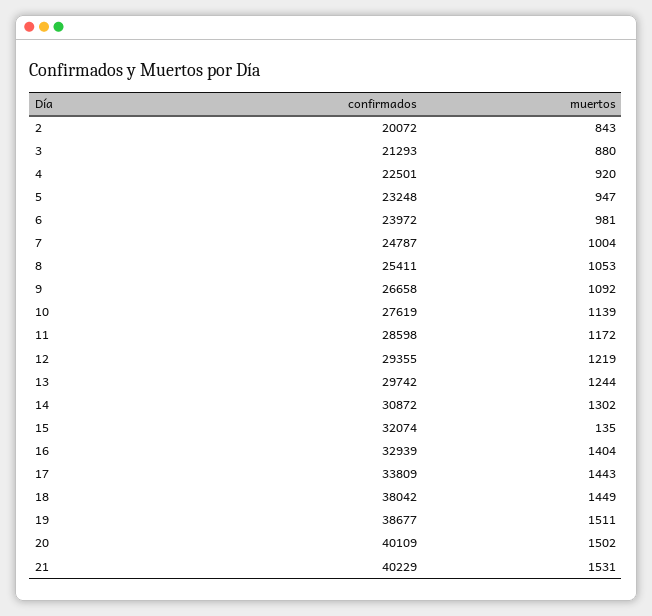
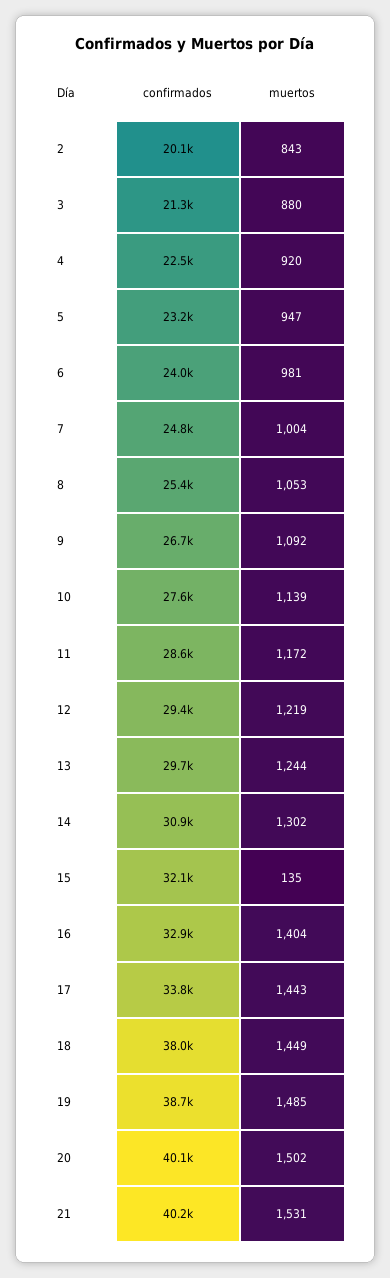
  {
    "confirmados": {
      "2": 20072,
      "3": 21293,
      "4": 22501,
      "5": 23248,
      "6": 23972,
      "7": 24787,
      "8": 25411,
      "9": 26658,
      "10": 27619,
      "11": 28598,
      "12": 29355,
      "13": 29742,
      "14": 30872,
      "15": 32074,
      "16": 32939,
      "17": 33809,
      "18": 38042,
      "19": 38677,
      "20": 40109,
      "21": 40229
    },
    "muertos": {
      "2": 843,
      "3": 880,
      "4": 920,
      "5": 947,
      "6": 981,
      "7": 1004,
      "8": 1053,
      "9": 1092,
      "10": 1139,
      "11": 1172,
      "12": 1219,
      "13": 1244,
      "14": 1302,
      "15": 135,
      "16": 1404,
      "17": 1443,
      "18": 1449,
-     "19": 1511,
+     "19": 1485,
      "20": 1502,
      "21": 1531
    }
  }

